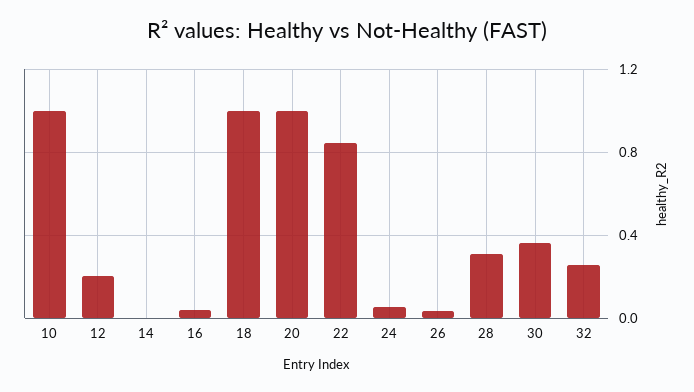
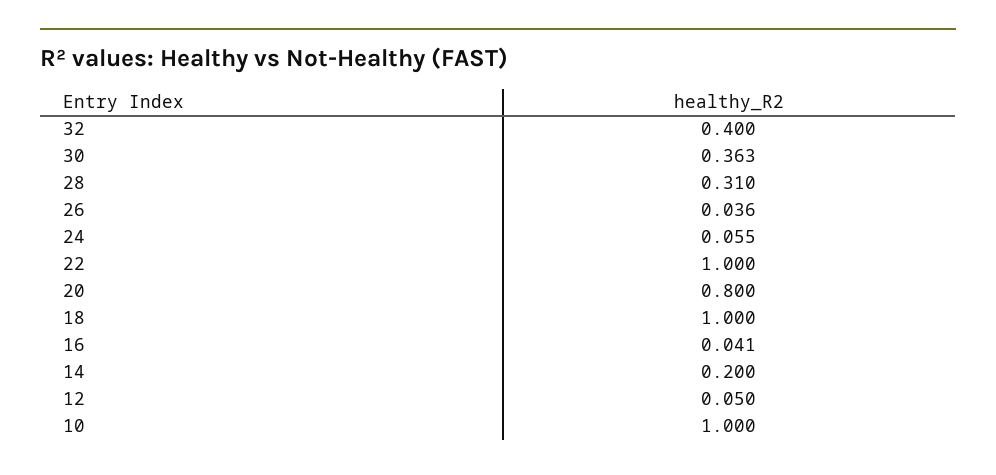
  {
    "10": 1,
-   "12": 0.2,
+   "12": 0.05,
-   "14": 0,
+   "14": 0.2,
    "16": 0.041,
    "18": 1,
-   "20": 1,
+   "20": 0.8,
-   "22": 0.85,
+   "22": 1,
    "24": 0.055,
    "26": 0.036,
    "28": 0.31,
    "30": 0.363,
-   "32": 0.25
+   "32": 0.4
  }

